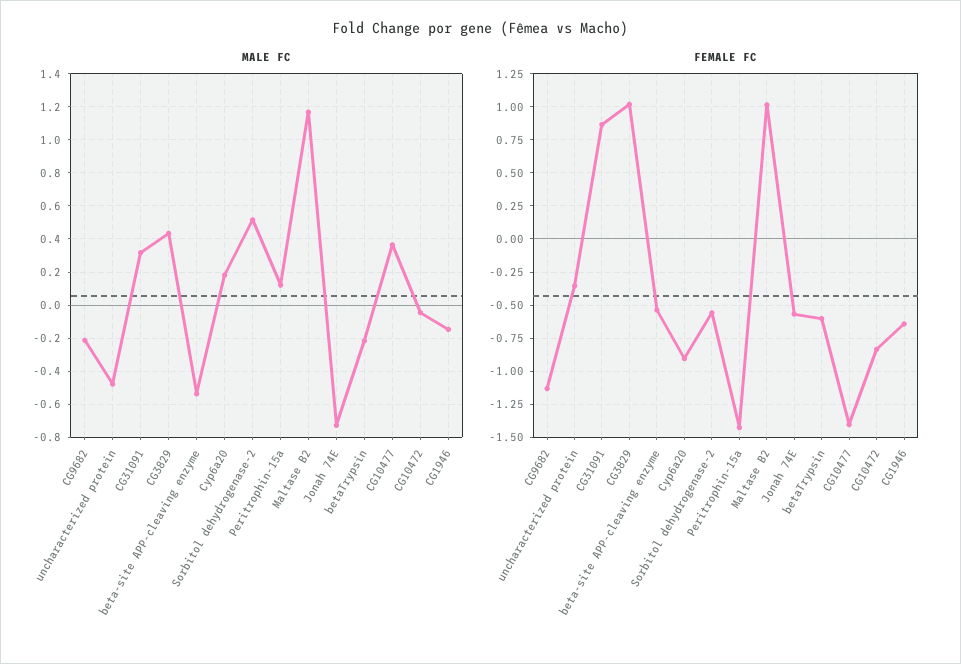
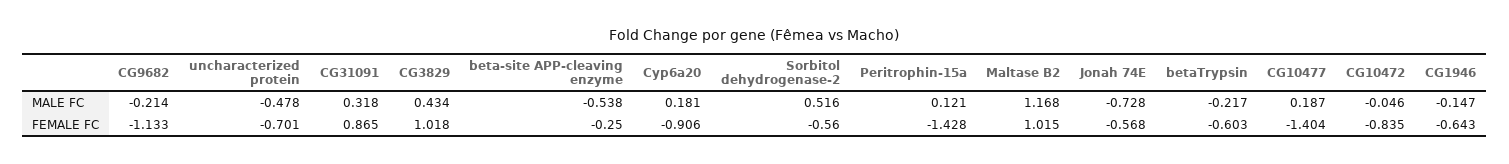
  {
    "MALE FC": {
      "CG9682": -0.214,
      "uncharacterized protein": -0.478,
      "CG31091": 0.318,
      "CG3829": 0.434,
      "beta-site APP-cleaving enzyme": -0.538,
      "Cyp6a20": 0.181,
      "Sorbitol dehydrogenase-2": 0.516,
      "Peritrophin-15a": 0.121,
      "Maltase B2": 1.168,
      "Jonah 74E": -0.728,
      "betaTrypsin": -0.217,
-     "CG10477": 0.35,
+     "CG10477": 0.187,
      "CG10472": -0.046,
      "CG1946": -0.147
    },
    "FEMALE FC": {
      "CG9682": -1.133,
-     "uncharacterized protein": -0.35,
+     "uncharacterized protein": -0.701,
      "CG31091": 0.865,
      "CG3829": 1.018,
-     "beta-site APP-cleaving enzyme": -0.55,
+     "beta-site APP-cleaving enzyme": -0.25,
      "Cyp6a20": -0.906,
      "Sorbitol dehydrogenase-2": -0.56,
      "Peritrophin-15a": -1.428,
      "Maltase B2": 1.015,
      "Jonah 74E": -0.568,
      "betaTrypsin": -0.603,
      "CG10477": -1.404,
      "CG10472": -0.835,
      "CG1946": -0.643
    }
  }

